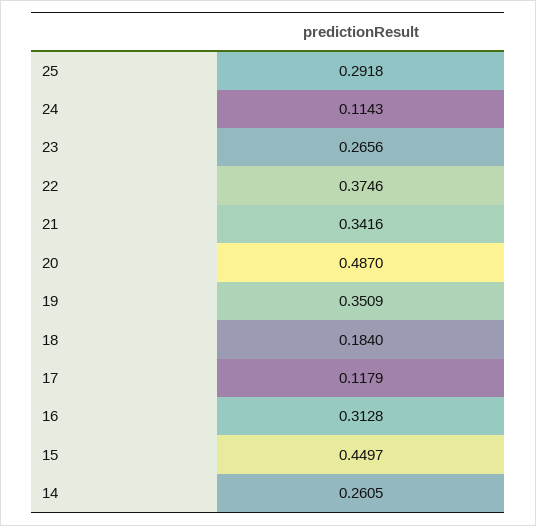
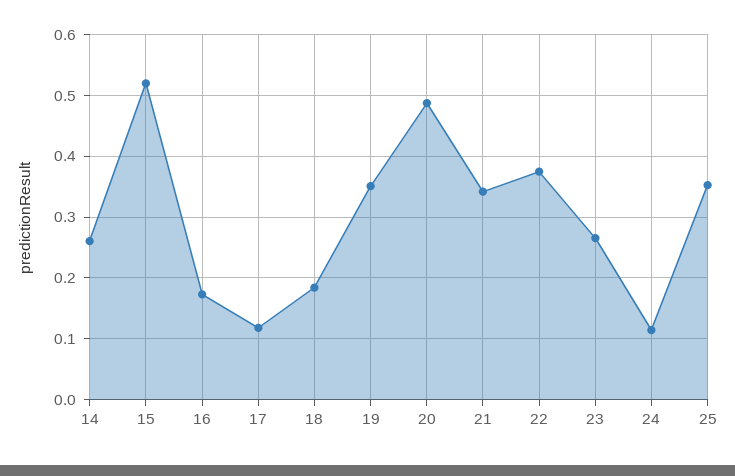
  {
-   "25": 0.2918,
+   "25": 0.35,
    "24": 0.1143,
    "23": 0.2656,
    "22": 0.3746,
    "21": 0.3416,
    "20": 0.487,
    "19": 0.3509,
    "18": 0.184,
    "17": 0.1179,
-   "16": 0.3128,
+   "16": 0.17,
-   "15": 0.4497,
+   "15": 0.52,
    "14": 0.2605
  }

